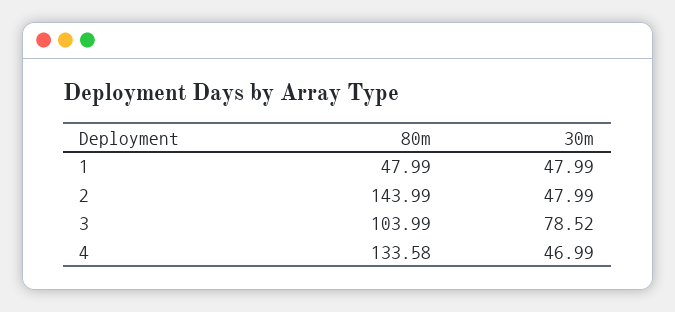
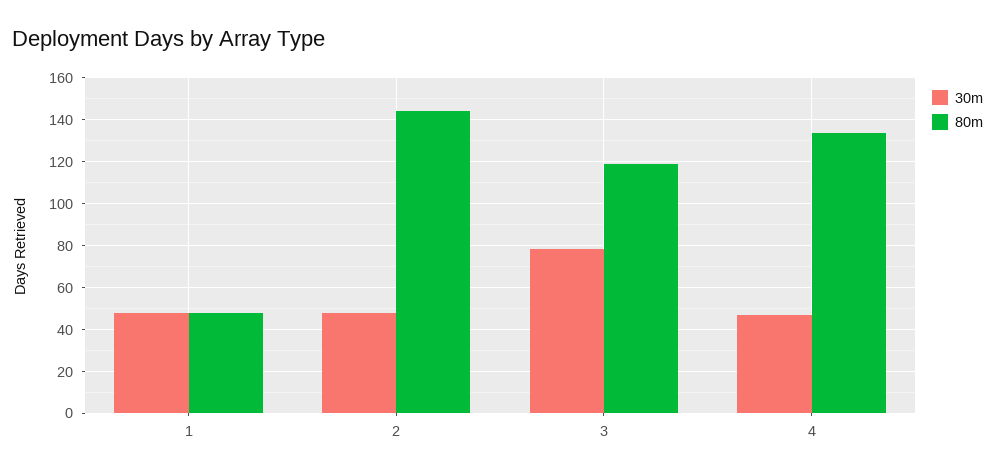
  {
    "80m": {
      "1": 47.99,
      "2": 143.99,
-     "3": 103.99,
+     "3": 120,
      "4": 133.58
    },
    "30m": {
      "1": 47.99,
      "2": 47.99,
      "3": 78.52,
      "4": 46.99
    }
  }

